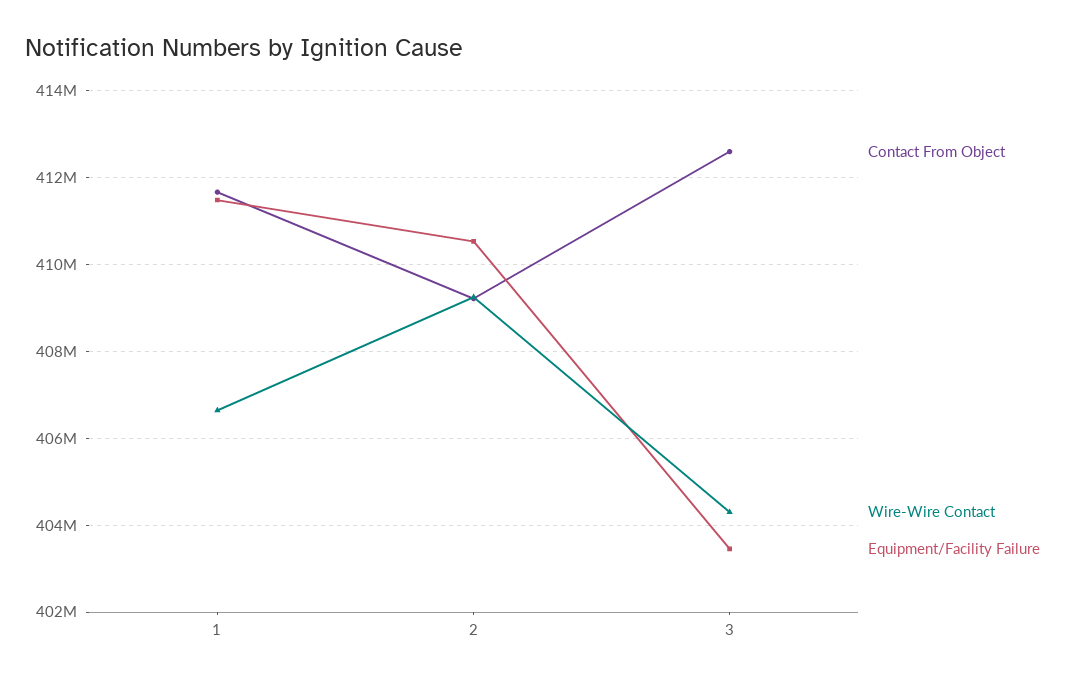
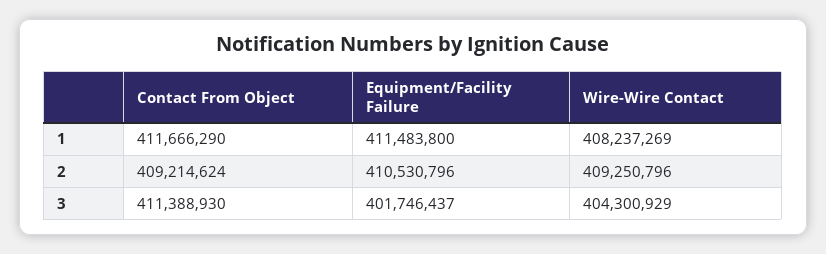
  {
    "Contact From Object": {
      "1": 411666290,
      "2": 409214624,
-     "3": 412600000
+     "3": 411388930
    },
    "Wire-Wire Contact": {
-     "1": 406600000,
+     "1": 408237269,
      "2": 409250796,
      "3": 404300929
    },
    "Equipment/Facility Failure": {
      "1": 411483800,
      "2": 410530796,
-     "3": 403400000
+     "3": 401746437
    }
  }

